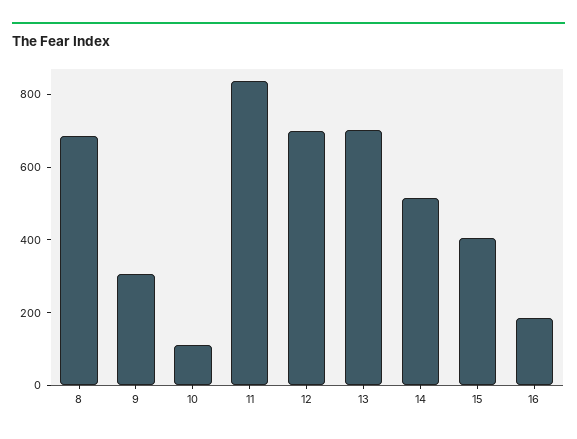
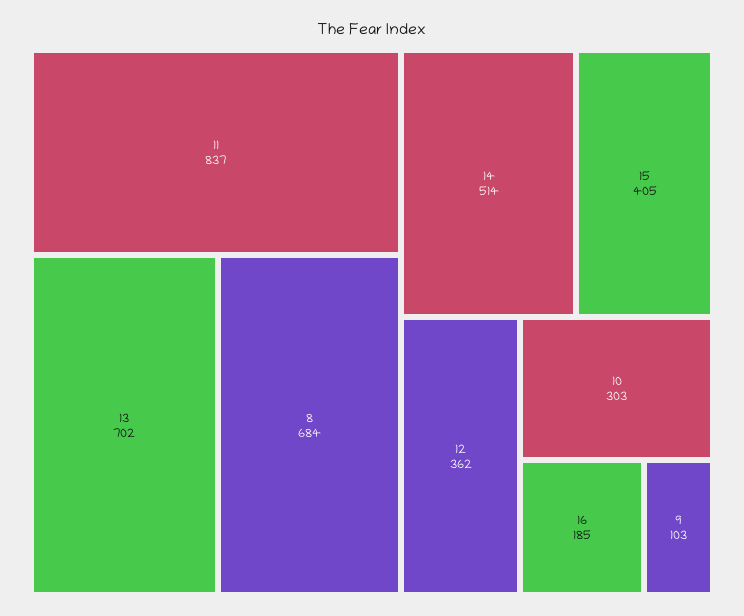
  {
    "8": 684,
-   "9": 300,
+   "9": 103,
-   "10": 100,
+   "10": 303,
    "11": 837,
-   "12": 700,
+   "12": 362,
    "13": 702,
    "14": 514,
    "15": 405,
    "16": 185
  }

